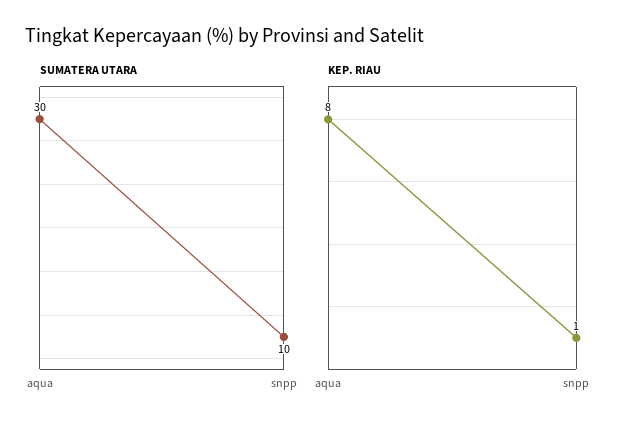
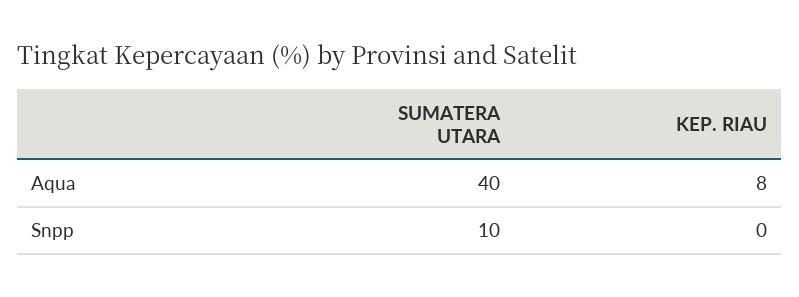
  {
    "SUMATERA UTARA": {
-     "aqua": 30,
+     "aqua": 40,
      "snpp": 10
    },
    "KEP. RIAU": {
      "aqua": 8,
-     "snpp": 1
+     "snpp": 0
    }
  }

